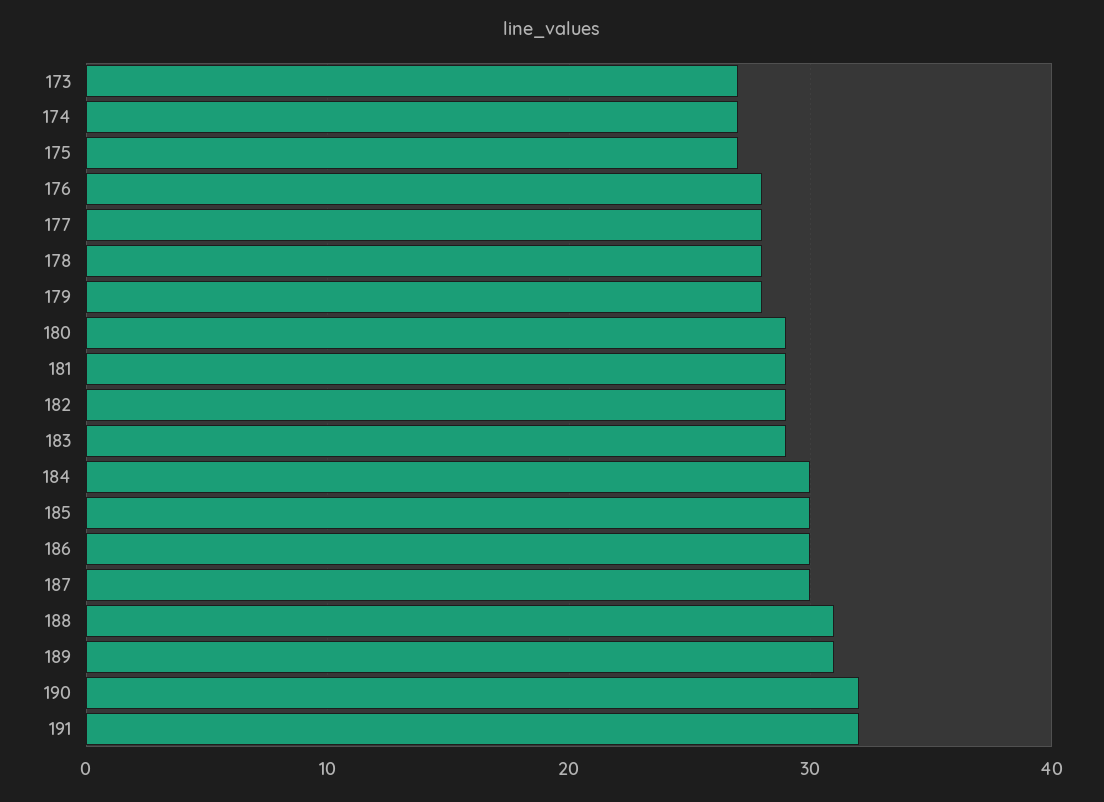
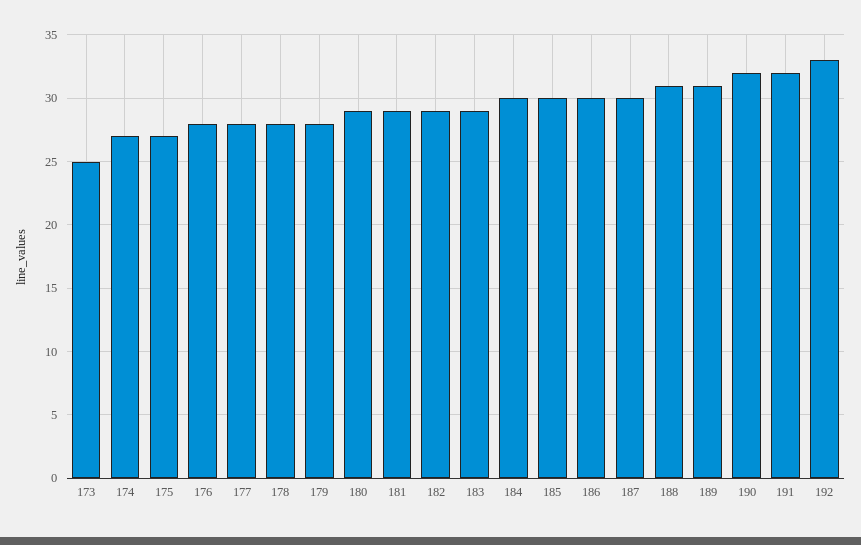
  {
-   "173": 27,
+   "173": 25,
    "174": 27,
    "175": 27,
    "176": 28,
    "177": 28,
    "178": 28,
    "179": 28,
    "180": 29,
    "181": 29,
    "182": 29,
    "183": 29,
    "184": 30,
    "185": 30,
    "186": 30,
    "187": 30,
    "188": 31,
    "189": 31,
    "190": 32,
-   "191": 32
+   "191": 32,
+   "192": 33
  }

